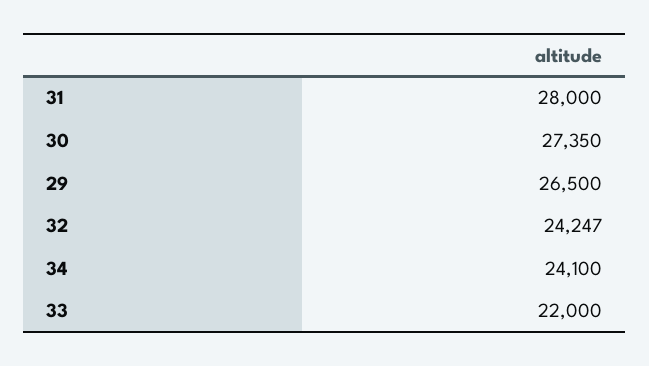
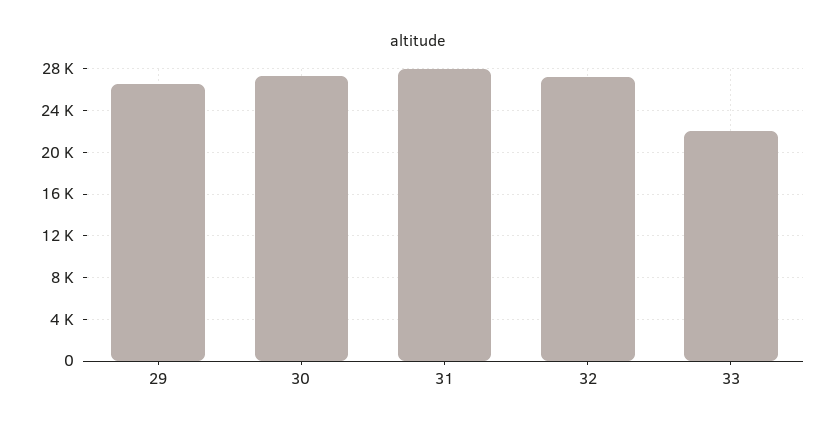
  {
    "31": 28000,
    "30": 27350,
    "29": 26500,
-   "32": 24247,
+   "32": 27000,
-   "34": 24100,
    "33": 22000
  }

